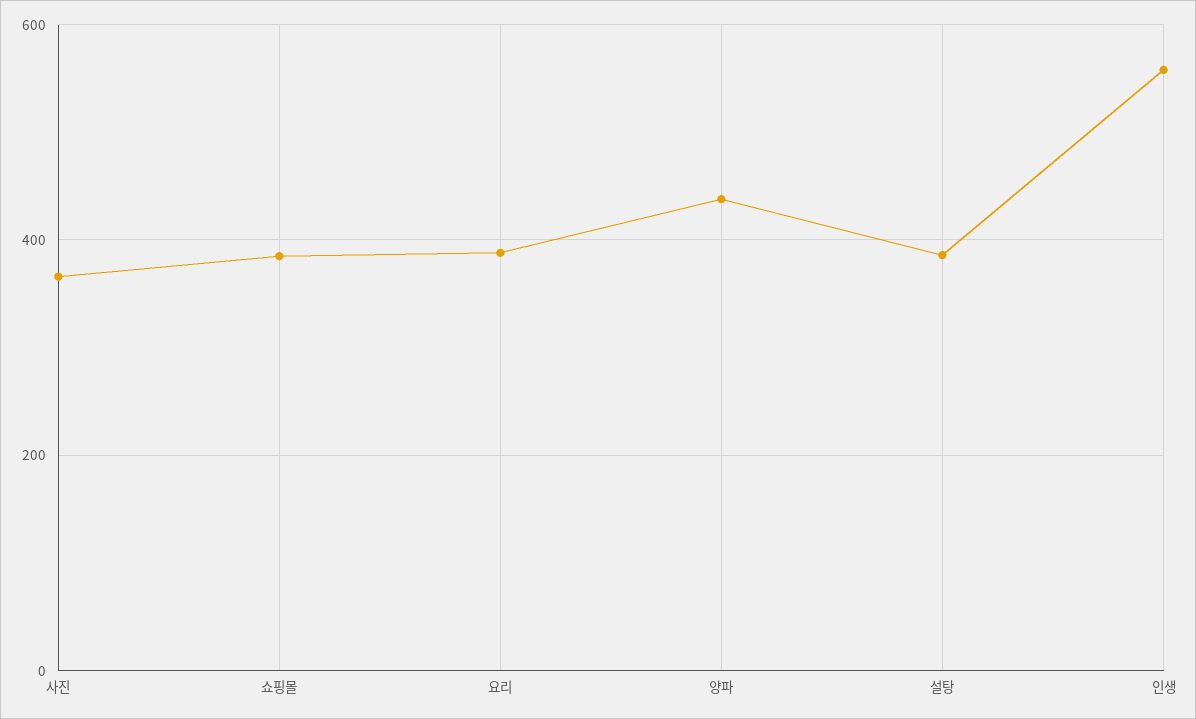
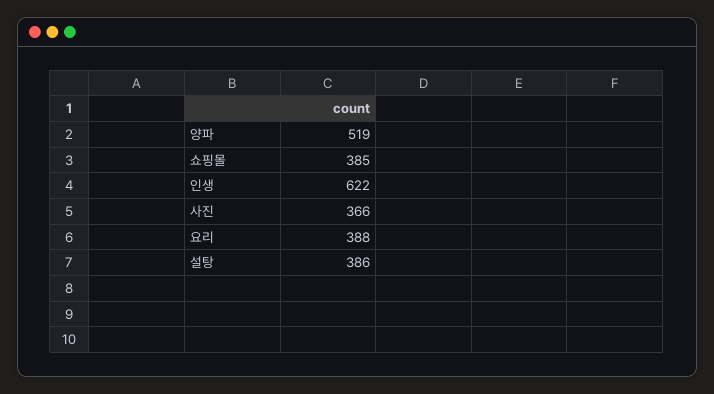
  {
    "사진": 366,
    "쇼핑몰": 385,
    "요리": 388,
-   "양파": 440,
+   "양파": 519,
    "설탕": 386,
-   "인생": 560
+   "인생": 622
  }

